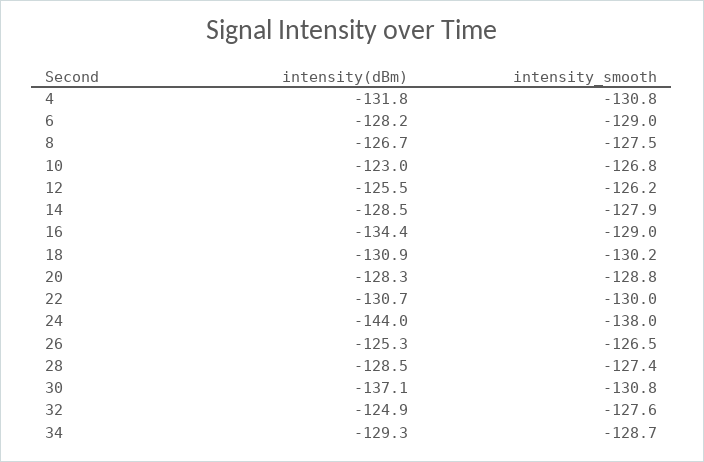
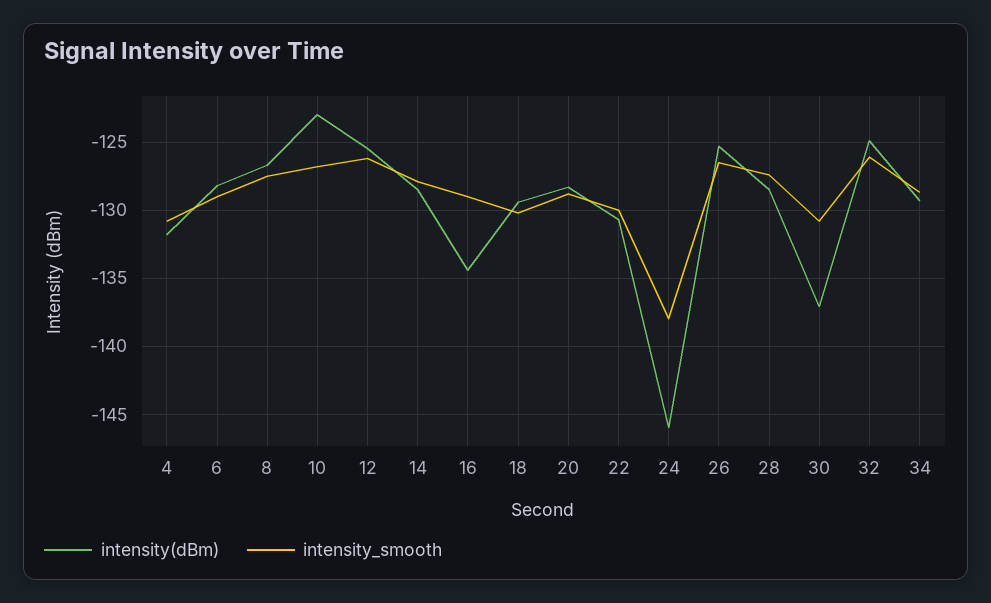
  {
    "intensity(dBm)": {
      "4": -131.8,
      "6": -128.2,
      "8": -126.7,
      "10": -123,
      "12": -125.5,
      "14": -128.5,
      "16": -134.4,
-     "18": -130.9,
+     "18": -129.5,
      "20": -128.3,
      "22": -130.7,
-     "24": -144,
+     "24": -146,
      "26": -125.3,
      "28": -128.5,
      "30": -137.1,
      "32": -124.9,
      "34": -129.3
    },
    "intensity_smooth": {
      "4": -130.8,
      "6": -129,
      "8": -127.5,
      "10": -126.8,
      "12": -126.2,
      "14": -127.9,
      "16": -129,
      "18": -130.2,
      "20": -128.8,
      "22": -130,
      "24": -138,
      "26": -126.5,
      "28": -127.4,
      "30": -130.8,
-     "32": -127.6,
+     "32": -126,
      "34": -128.7
    }
  }

